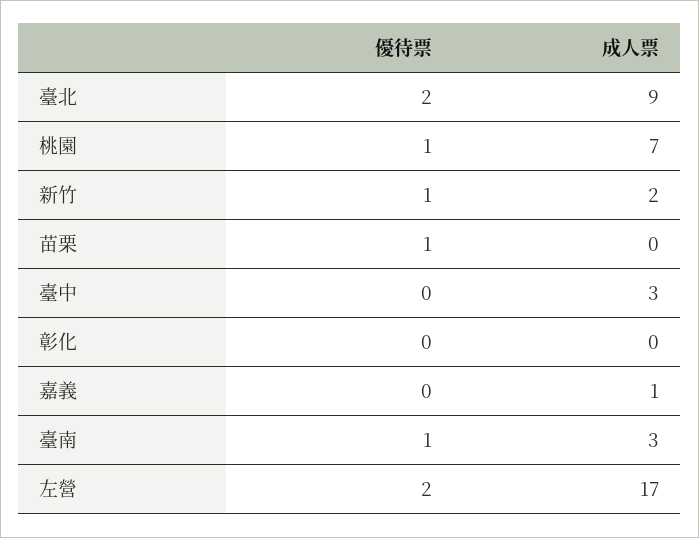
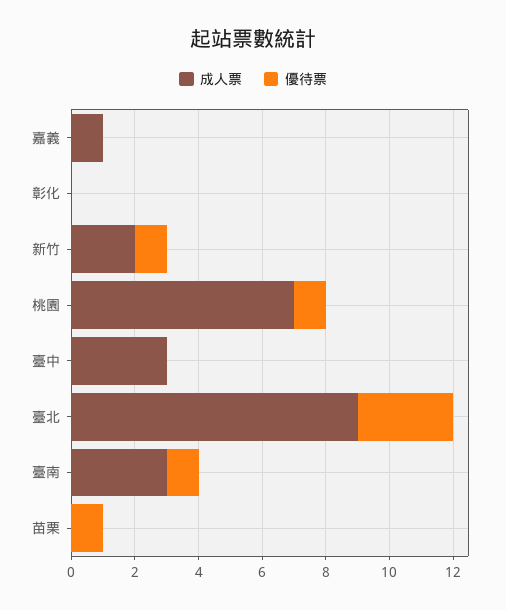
  {
    "優待票": {
-     "臺北": 2,
+     "臺北": 3,
      "桃園": 1,
      "新竹": 1,
      "苗栗": 1,
      "臺中": 0,
      "彰化": 0,
      "嘉義": 0,
-     "臺南": 1,
+     "臺南": 1
-     "左營": 2
    },
    "成人票": {
      "臺北": 9,
      "桃園": 7,
      "新竹": 2,
      "苗栗": 0,
      "臺中": 3,
      "彰化": 0,
      "嘉義": 1,
-     "臺南": 3,
+     "臺南": 3
-     "左營": 17
    }
  }

